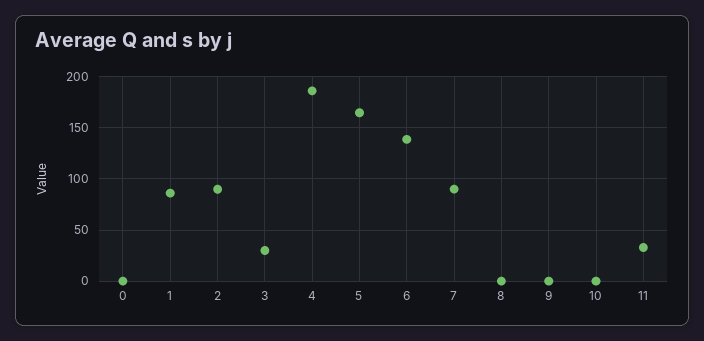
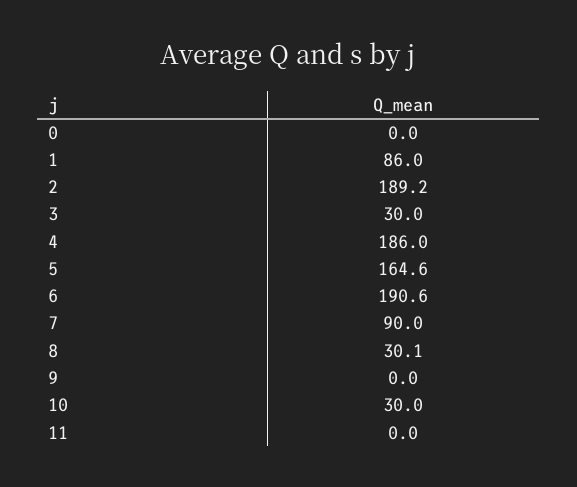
  {
    "0": 0,
    "1": 86,
-   "2": 90,
+   "2": 189.2,
    "3": 30,
    "4": 186,
    "5": 164.6,
-   "6": 140,
+   "6": 190.6,
    "7": 90,
-   "8": 0,
+   "8": 30.1,
    "9": 0,
-   "10": 0,
+   "10": 30,
-   "11": 30
+   "11": 0
  }

